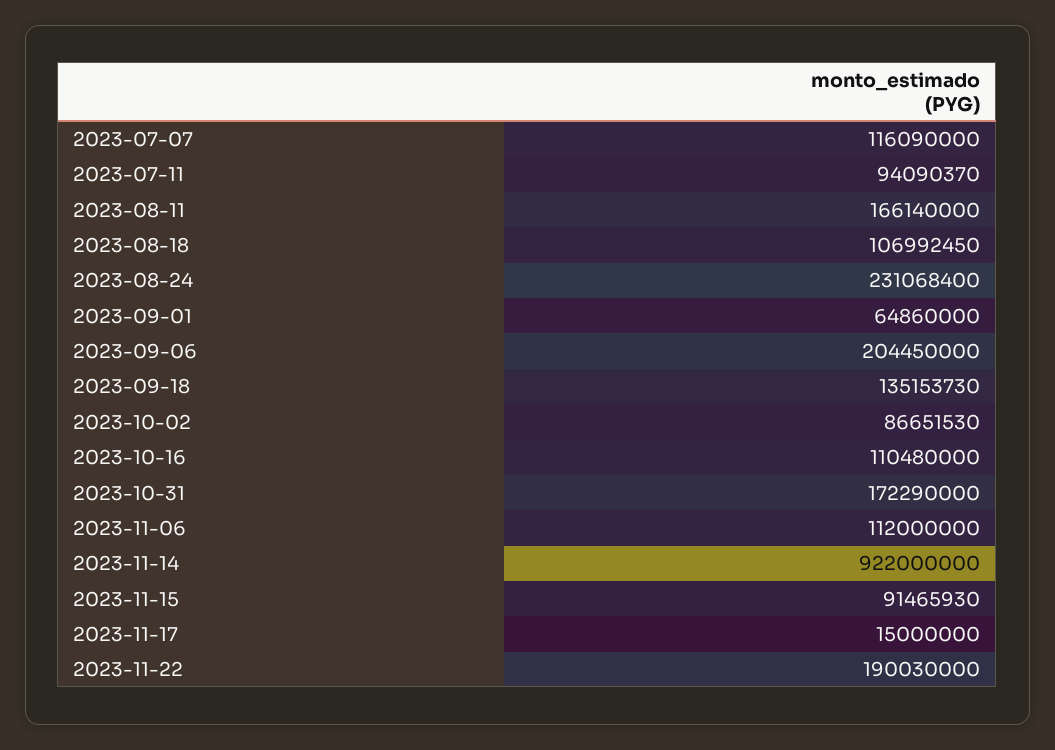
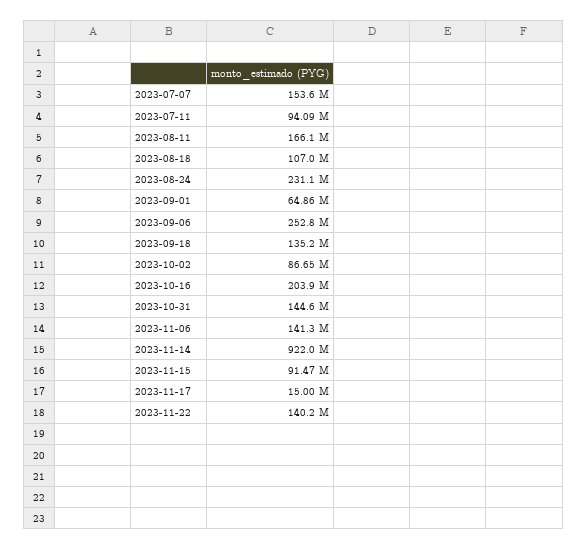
  {
-   "2023-07-07": 116090000,
+   "2023-07-07": 153600000,
    "2023-07-11": 94090370,
    "2023-08-11": 166140000,
    "2023-08-18": 106992450,
    "2023-08-24": 231068400,
    "2023-09-01": 64860000,
-   "2023-09-06": 204450000,
+   "2023-09-06": 252800000,
    "2023-09-18": 135153730,
    "2023-10-02": 86651530,
-   "2023-10-16": 110480000,
+   "2023-10-16": 203900000,
-   "2023-10-31": 172290000,
+   "2023-10-31": 144600000,
-   "2023-11-06": 112000000,
+   "2023-11-06": 141300000,
    "2023-11-14": 922000000,
    "2023-11-15": 91465930,
    "2023-11-17": 15000000,
-   "2023-11-22": 190030000
+   "2023-11-22": 140200000
  }

